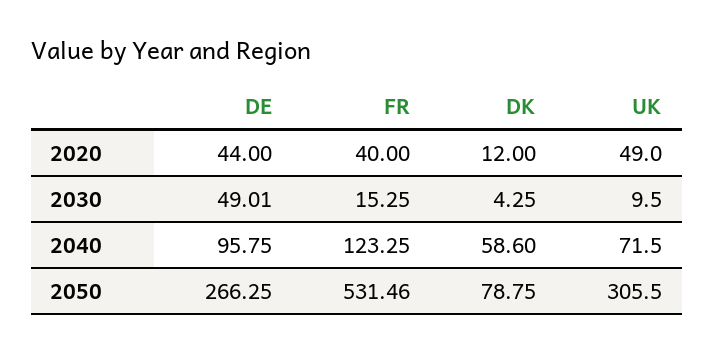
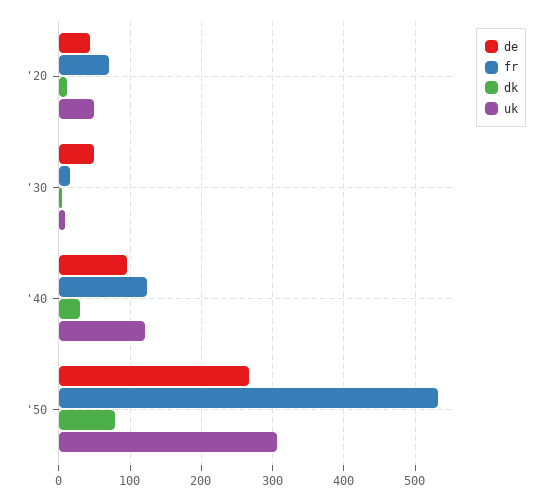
  {
    "DE": {
      "2020": 44,
      "2030": 49.01,
      "2040": 95.75,
      "2050": 266.25
    },
    "FR": {
-     "2020": 40,
+     "2020": 70,
      "2030": 15.25,
      "2040": 123.25,
      "2050": 531.46
    },
    "DK": {
      "2020": 12,
      "2030": 4.25,
-     "2040": 58.6,
+     "2040": 30,
      "2050": 78.75
    },
    "UK": {
      "2020": 49,
      "2030": 9.5,
-     "2040": 71.5,
+     "2040": 120,
      "2050": 305.5
    }
  }

